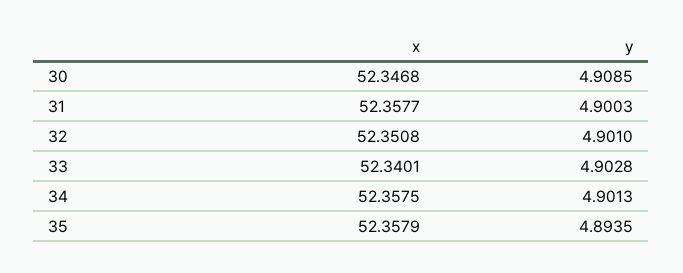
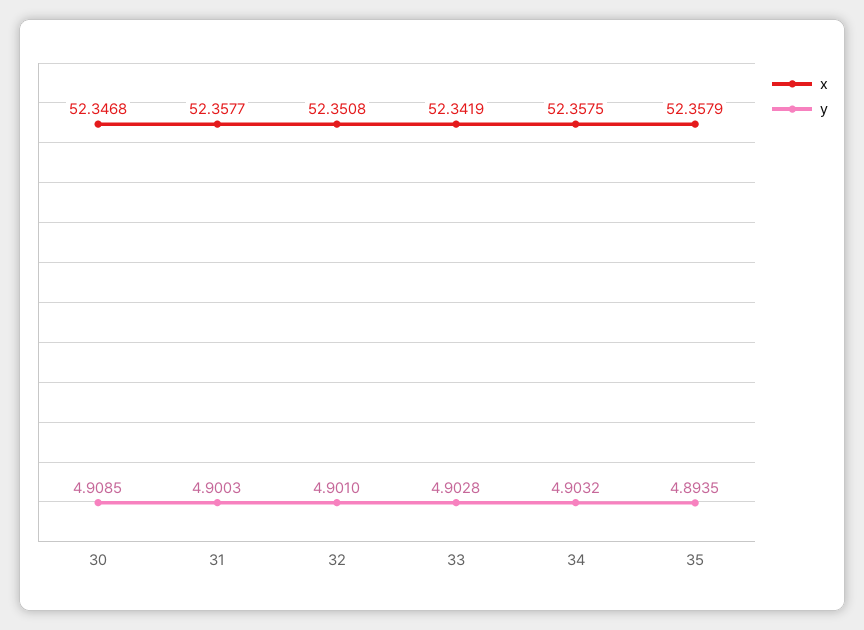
  {
    "x": {
      "30": 52.3468,
      "31": 52.3577,
      "32": 52.3508,
-     "33": 52.3401,
+     "33": 52.3419,
      "34": 52.3575,
      "35": 52.3579
    },
    "y": {
      "30": 4.9085,
      "31": 4.9003,
      "32": 4.901,
      "33": 4.9028,
-     "34": 4.9013,
+     "34": 4.9032,
      "35": 4.8935
    }
  }

